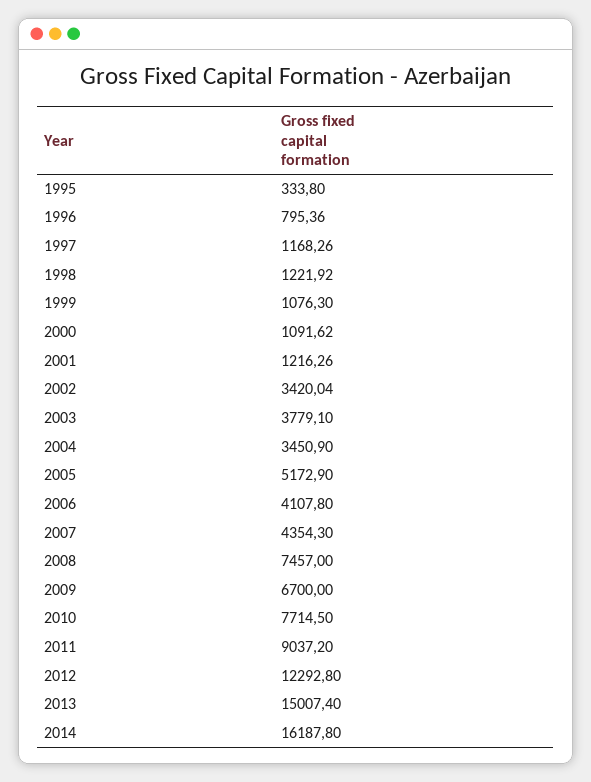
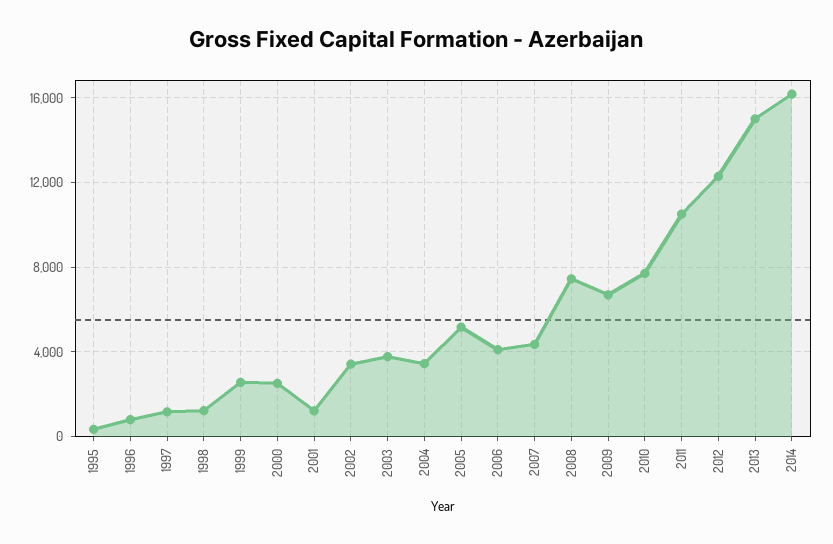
  {
    "1995": 333.8,
    "1996": 795.36,
    "1997": 1168.26,
    "1998": 1221.92,
-   "1999": 1076.3,
+   "1999": 2500,
-   "2000": 1091.62,
+   "2000": 2500,
    "2001": 1216.26,
    "2002": 3420.04,
    "2003": 3779.1,
    "2004": 3450.9,
    "2005": 5172.9,
    "2006": 4107.8,
    "2007": 4354.3,
    "2008": 7457,
    "2009": 6700,
    "2010": 7714.5,
-   "2011": 9037.2,
+   "2011": 10500,
    "2012": 12292.8,
    "2013": 15007.4,
    "2014": 16187.8
  }

